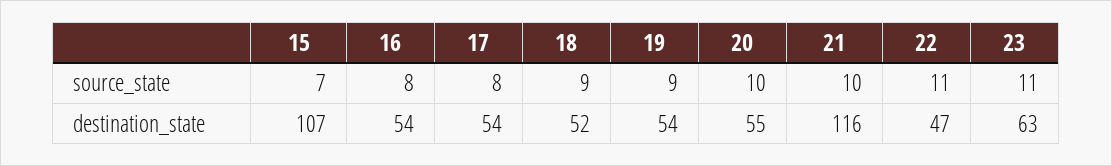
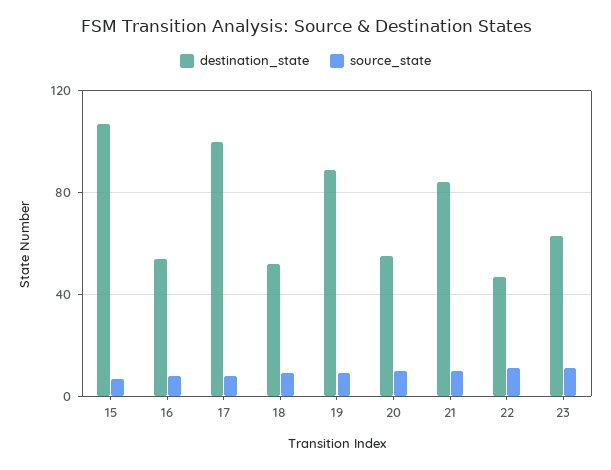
  {
    "source_state": {
      "15": 7,
      "16": 8,
      "17": 8,
      "18": 9,
      "19": 9,
      "20": 10,
      "21": 10,
      "22": 11,
      "23": 11
    },
    "destination_state": {
      "15": 107,
      "16": 54,
-     "17": 54,
+     "17": 100,
      "18": 52,
-     "19": 54,
+     "19": 90,
      "20": 55,
-     "21": 116,
+     "21": 85,
      "22": 47,
      "23": 63
    }
  }

